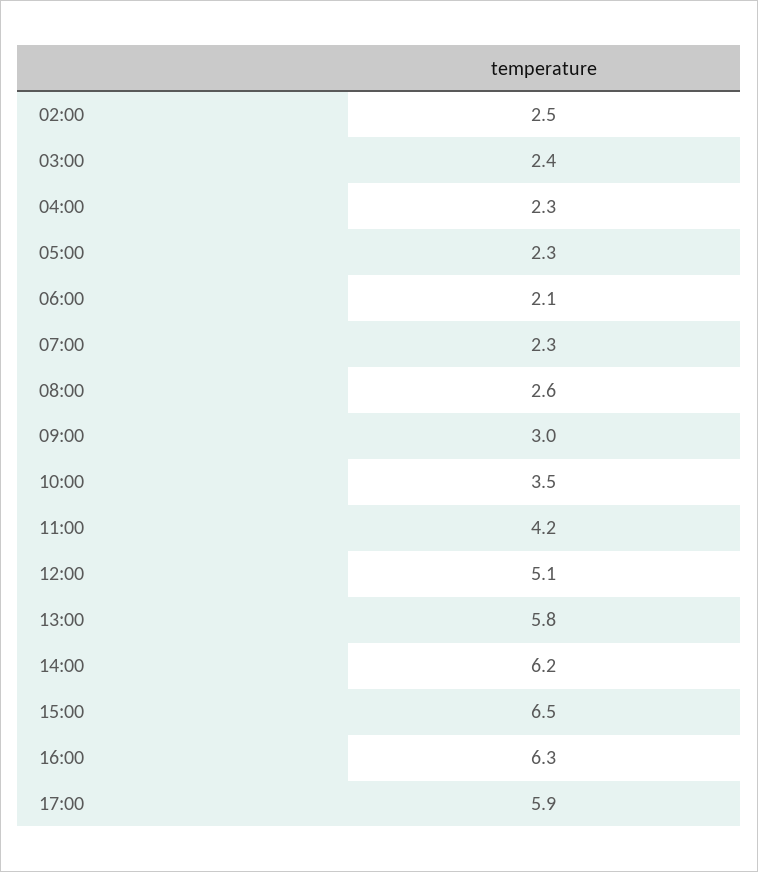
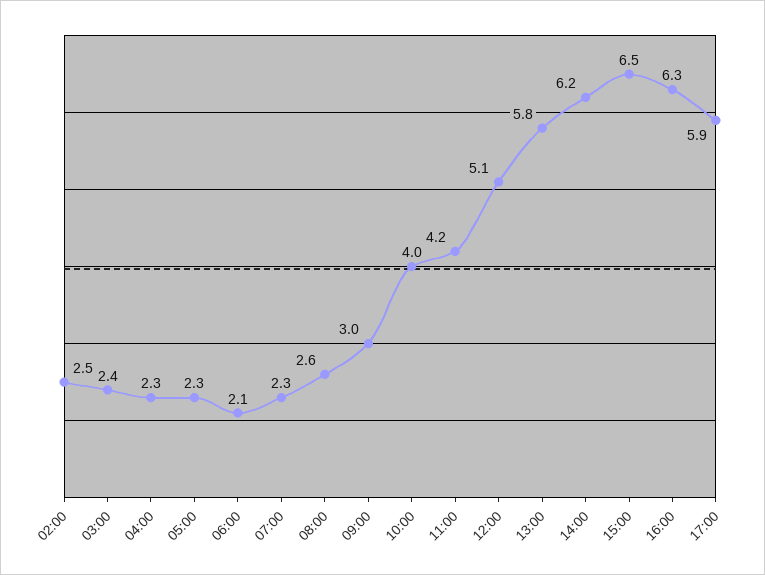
  {
    "02:00": 2.5,
    "03:00": 2.4,
    "04:00": 2.3,
    "05:00": 2.3,
    "06:00": 2.1,
    "07:00": 2.3,
    "08:00": 2.6,
    "09:00": 3,
-   "10:00": 3.5,
+   "10:00": 4,
    "11:00": 4.2,
    "12:00": 5.1,
    "13:00": 5.8,
    "14:00": 6.2,
    "15:00": 6.5,
    "16:00": 6.3,
    "17:00": 5.9
  }

